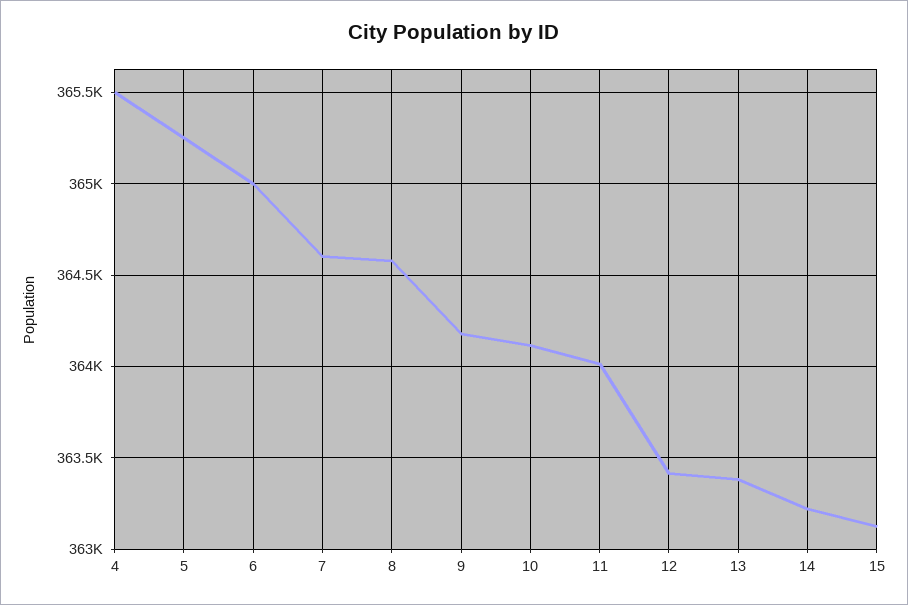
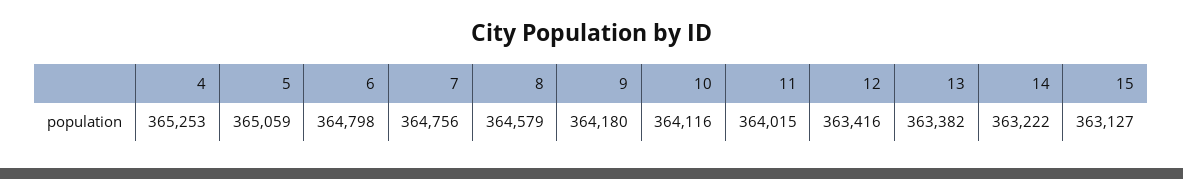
  {
-   "4": 365500,
+   "4": 365253,
-   "5": 365250,
+   "5": 365059,
-   "6": 365000,
+   "6": 364798,
-   "7": 364600,
+   "7": 364756,
    "8": 364579,
    "9": 364180,
    "10": 364116,
    "11": 364015,
    "12": 363416,
    "13": 363382,
    "14": 363222,
    "15": 363127
  }

